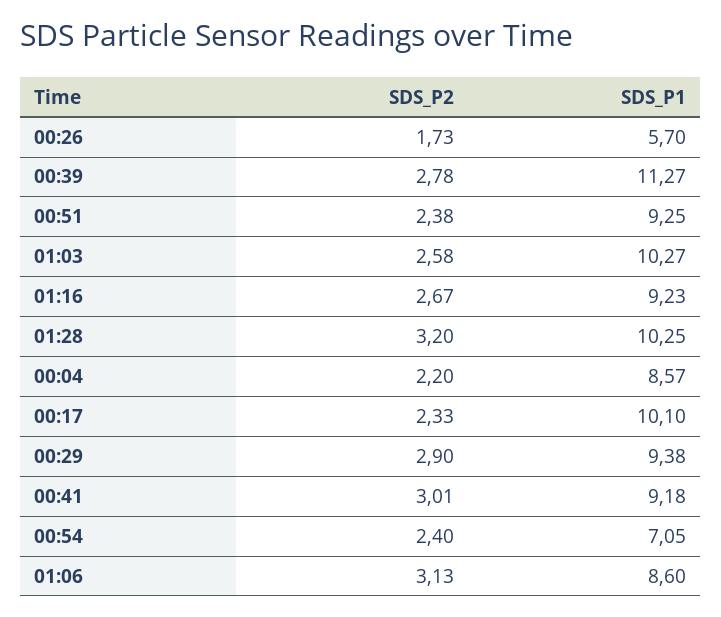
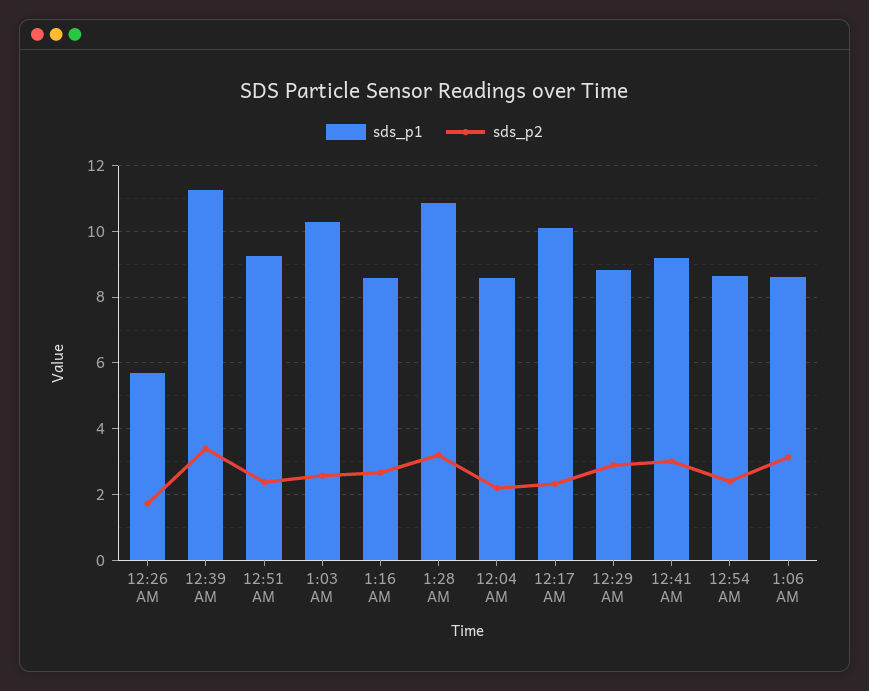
  {
    "SDS_P2": {
      "00:26": 1.73,
-     "00:39": 2.78,
+     "00:39": 3.4,
      "00:51": 2.38,
      "01:03": 2.58,
      "01:16": 2.67,
      "01:28": 3.2,
      "00:04": 2.2,
      "00:17": 2.33,
      "00:29": 2.9,
      "00:41": 3.01,
      "00:54": 2.4,
      "01:06": 3.13
    },
    "SDS_P1": {
      "00:26": 5.7,
      "00:39": 11.27,
      "00:51": 9.25,
      "01:03": 10.27,
-     "01:16": 9.23,
+     "01:16": 8.6,
-     "01:28": 10.25,
+     "01:28": 10.8,
      "00:04": 8.57,
      "00:17": 10.1,
-     "00:29": 9.38,
+     "00:29": 8.8,
      "00:41": 9.18,
-     "00:54": 7.05,
+     "00:54": 8.6,
      "01:06": 8.6
    }
  }

